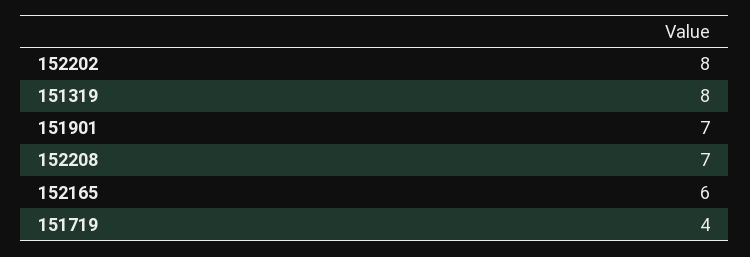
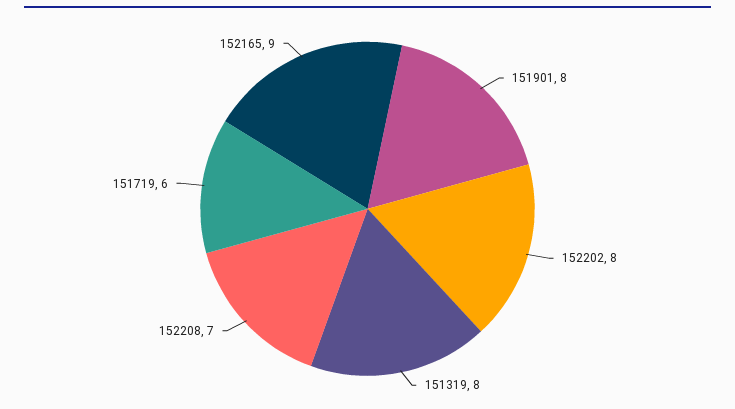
  {
    "152202": 8,
    "151319": 8,
-   "151901": 7,
+   "151901": 8,
    "152208": 7,
-   "152165": 6,
+   "152165": 9,
-   "151719": 4
+   "151719": 6
  }

